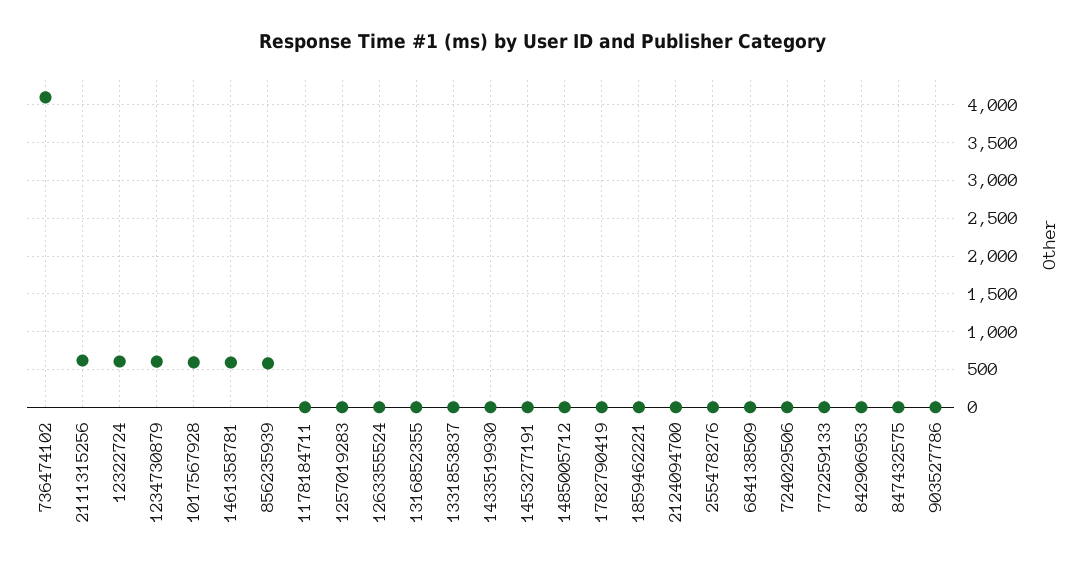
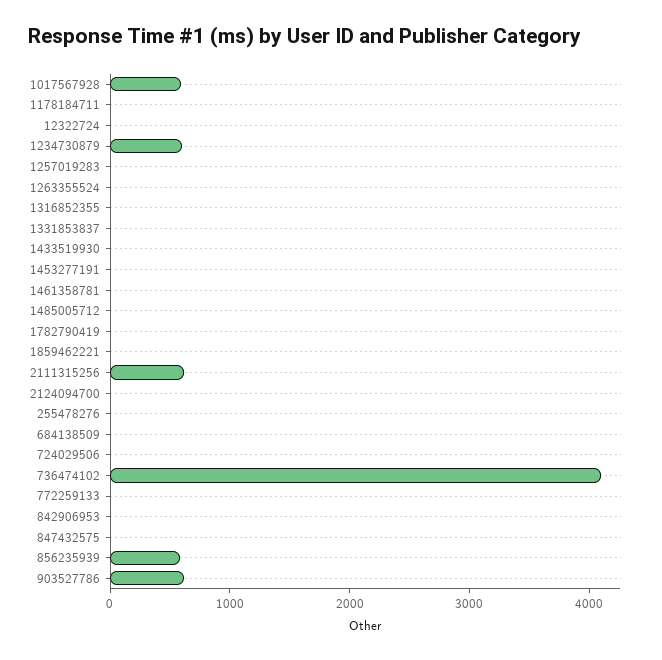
  {
    "736474102": 4100,
    "2111315256": 600,
-   "12322724": 600,
+   "12322724": 0,
    "1234730879": 600,
    "1017567928": 600,
-   "1461358781": 600,
+   "1461358781": 0,
    "856235939": 600,
    "1178184711": 0,
    "1257019283": 0,
    "1263355524": 0,
    "1316852355": 0,
    "1331853837": 0,
    "1433519930": 0,
    "1453277191": 0,
    "1485005712": 0,
    "1782790419": 0,
    "1859462221": 0,
    "2124094700": 0,
    "255478276": 0,
    "684138509": 0,
    "724029506": 0,
    "772259133": 0,
    "842906953": 0,
    "847432575": 0,
-   "903527786": 0
+   "903527786": 600
  }

